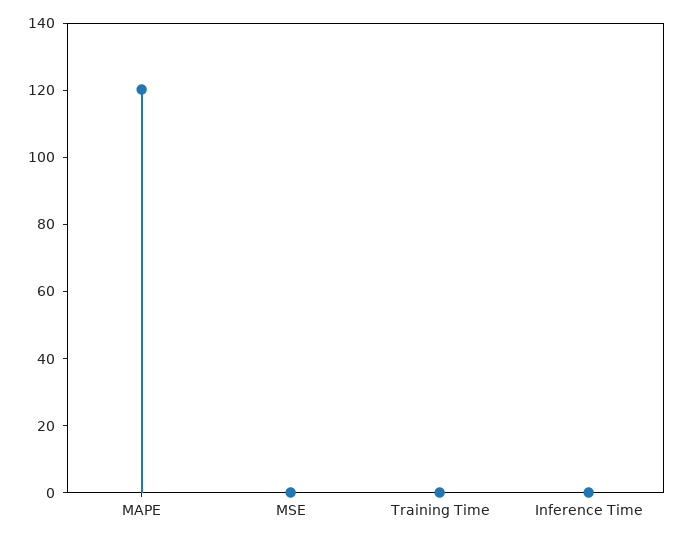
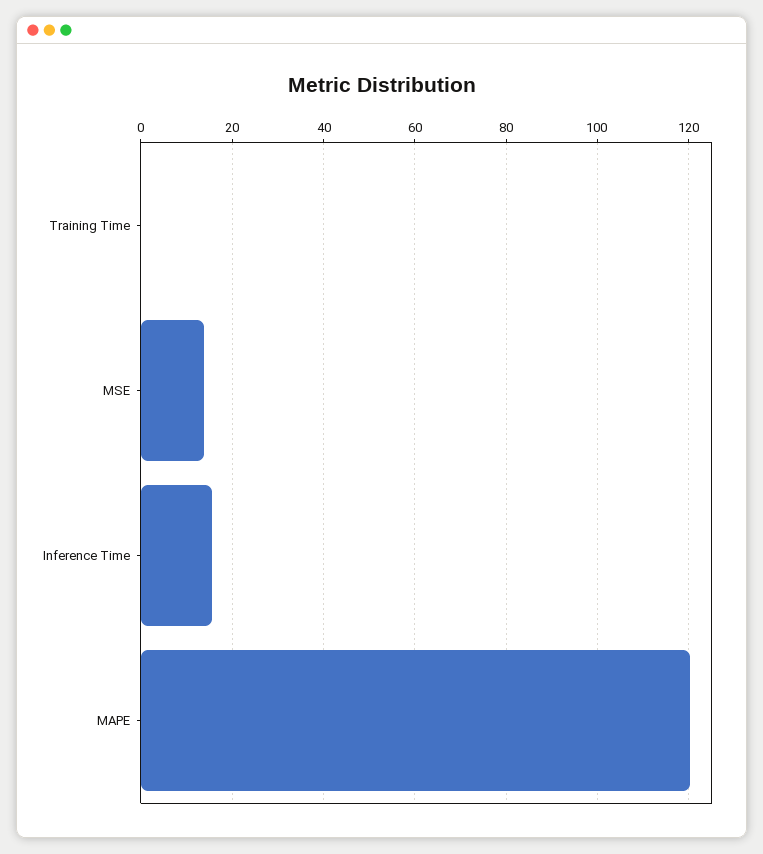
  {
    "MAPE": 120,
-   "MSE": 0,
+   "MSE": 14,
    "Training Time": 0,
-   "Inference Time": 0
+   "Inference Time": 16
  }

